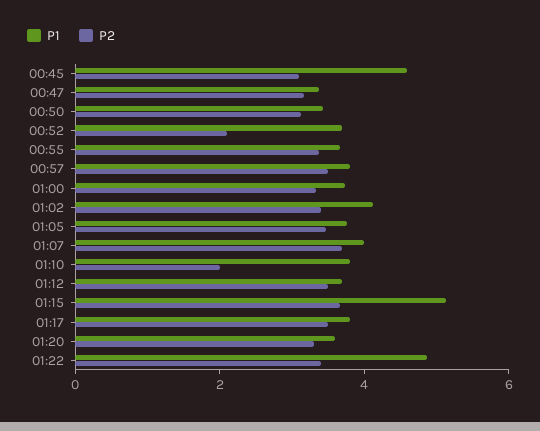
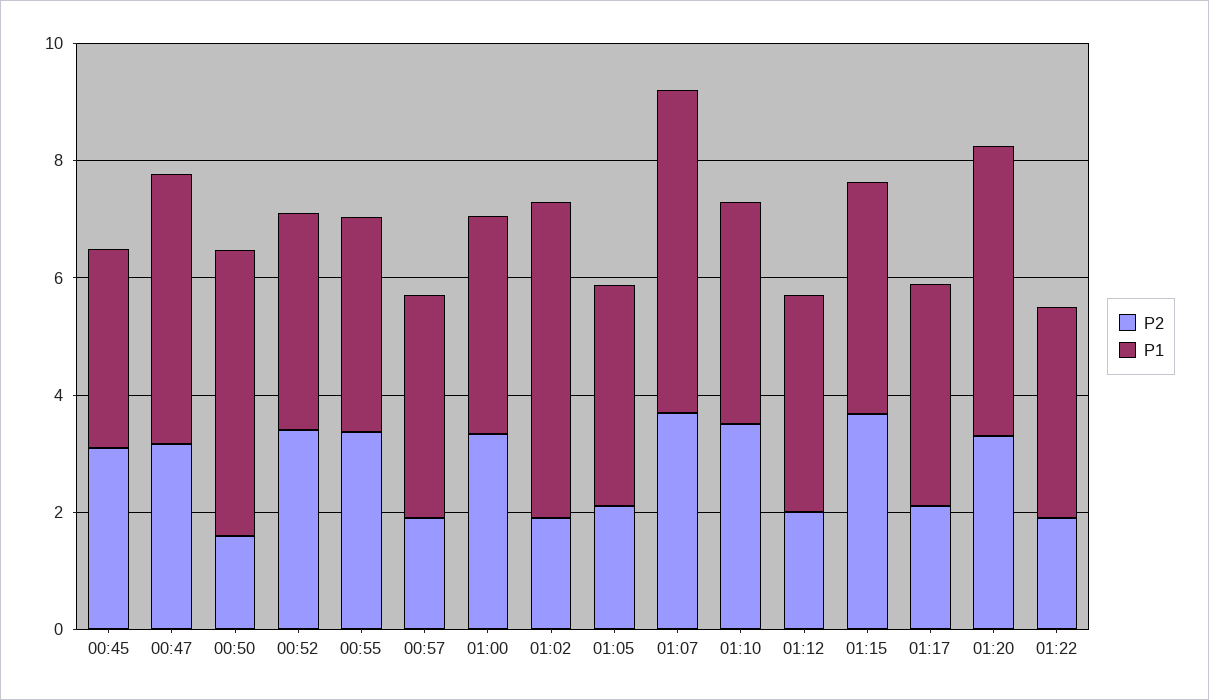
  {
    "P1": {
-     "00:45": 4.5,
+     "00:45": 3.5,
-     "00:47": 3.5,
+     "00:47": 4.5,
-     "00:50": 3.5,
+     "00:50": 5,
      "00:52": 3.5,
      "00:55": 3.5,
      "00:57": 4,
      "01:00": 3.5,
-     "01:02": 4,
+     "01:02": 5.5,
      "01:05": 4,
-     "01:07": 4,
+     "01:07": 5.5,
      "01:10": 4,
      "01:12": 3.5,
-     "01:15": 5,
+     "01:15": 4,
      "01:17": 4,
-     "01:20": 3.5,
+     "01:20": 5,
-     "01:22": 5
+     "01:22": 3.5
    },
    "P2": {
      "00:45": 3,
      "00:47": 3,
-     "00:50": 3,
+     "00:50": 1.5,
-     "00:52": 2,
+     "00:52": 3.5,
      "00:55": 3.5,
-     "00:57": 3.5,
+     "00:57": 2,
      "01:00": 3.5,
-     "01:02": 3.5,
+     "01:02": 2,
-     "01:05": 3.5,
+     "01:05": 2,
      "01:07": 3.5,
-     "01:10": 2,
+     "01:10": 3.5,
-     "01:12": 3.5,
+     "01:12": 2,
      "01:15": 3.5,
-     "01:17": 3.5,
+     "01:17": 2,
      "01:20": 3.5,
-     "01:22": 3.5
+     "01:22": 2
    }
  }

